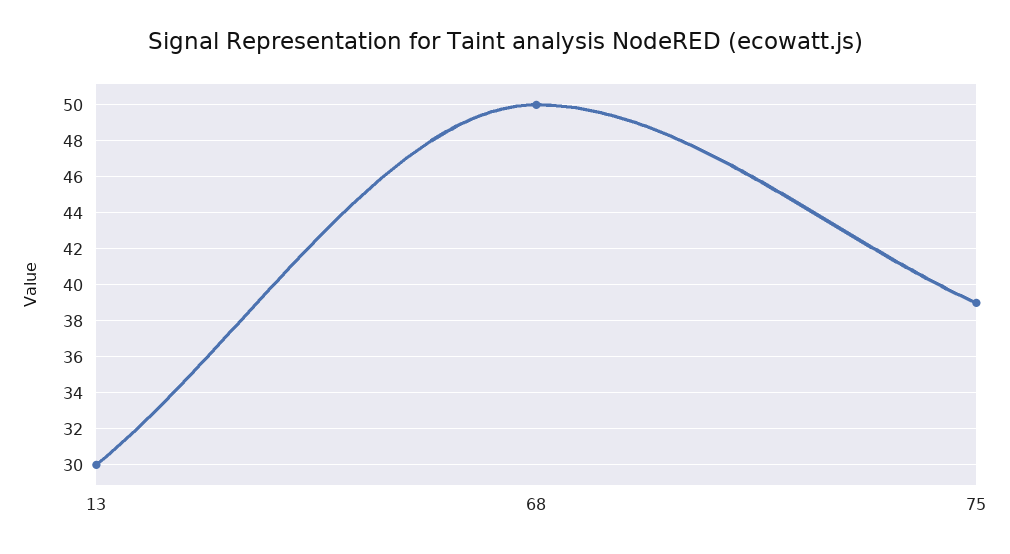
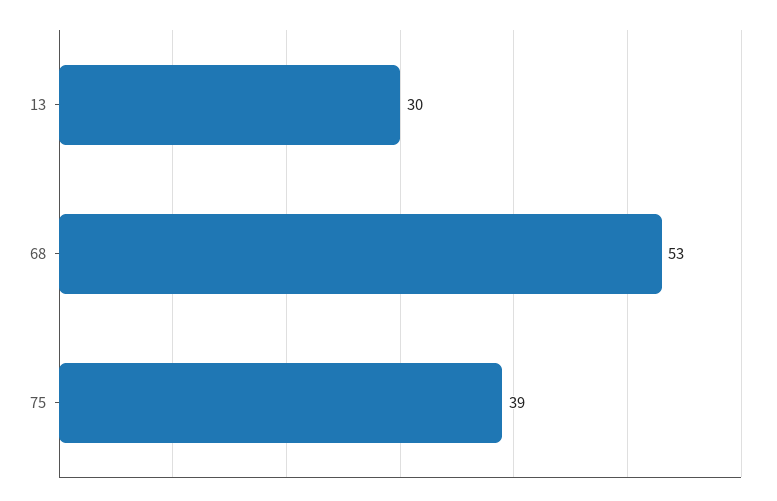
  {
    "13": 30,
-   "68": 50,
+   "68": 53,
    "75": 39
  }

